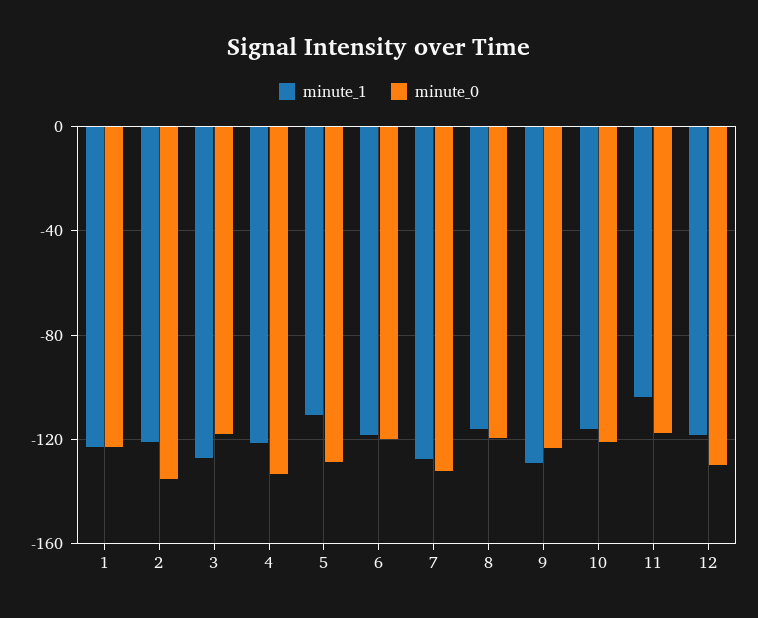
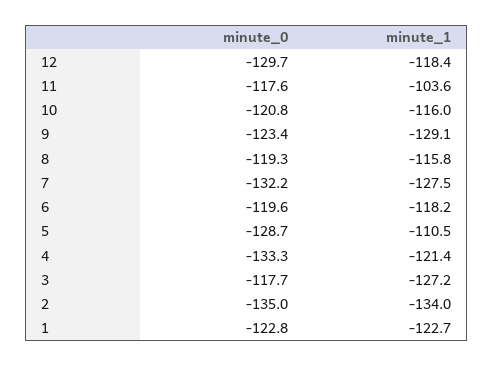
  {
    "minute_1": {
      "1": -122.7,
-     "2": -120,
+     "2": -134,
      "3": -127.2,
      "4": -121.4,
      "5": -110.5,
      "6": -118.2,
      "7": -127.5,
      "8": -115.8,
      "9": -129.1,
      "10": -116,
      "11": -103.6,
      "12": -118.4
    },
    "minute_0": {
      "1": -122.8,
      "2": -135,
      "3": -117.7,
      "4": -133.3,
      "5": -128.7,
      "6": -119.6,
      "7": -132.2,
      "8": -119.3,
      "9": -123.4,
      "10": -120.8,
      "11": -117.6,
      "12": -129.7
    }
  }

